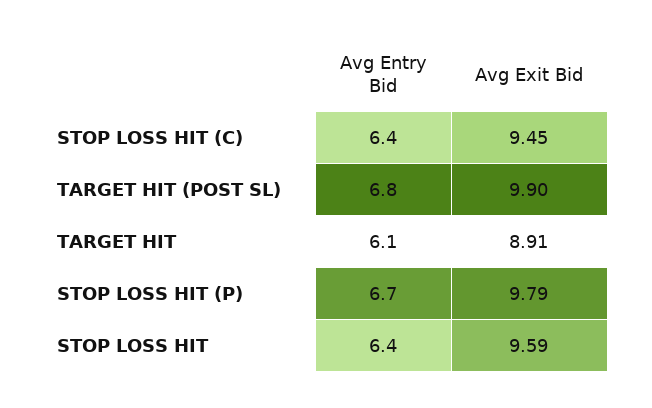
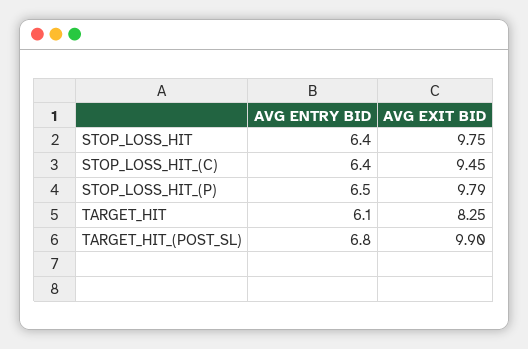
  {
    "Avg Entry Bid": {
      "STOP LOSS HIT (C)": 6.4,
      "TARGET HIT (POST SL)": 6.8,
      "TARGET HIT": 6.1,
-     "STOP LOSS HIT (P)": 6.7,
+     "STOP LOSS HIT (P)": 6.5,
      "STOP LOSS HIT": 6.4
    },
    "Avg Exit Bid": {
      "STOP LOSS HIT (C)": 9.45,
      "TARGET HIT (POST SL)": 9.9,
-     "TARGET HIT": 8.91,
+     "TARGET HIT": 8.25,
      "STOP LOSS HIT (P)": 9.79,
-     "STOP LOSS HIT": 9.59
+     "STOP LOSS HIT": 9.75
    }
  }

